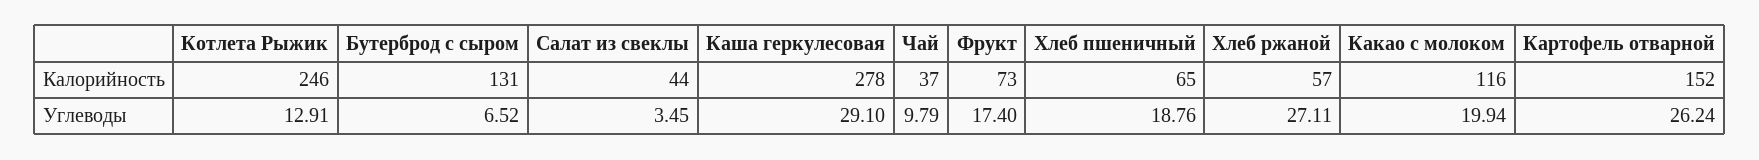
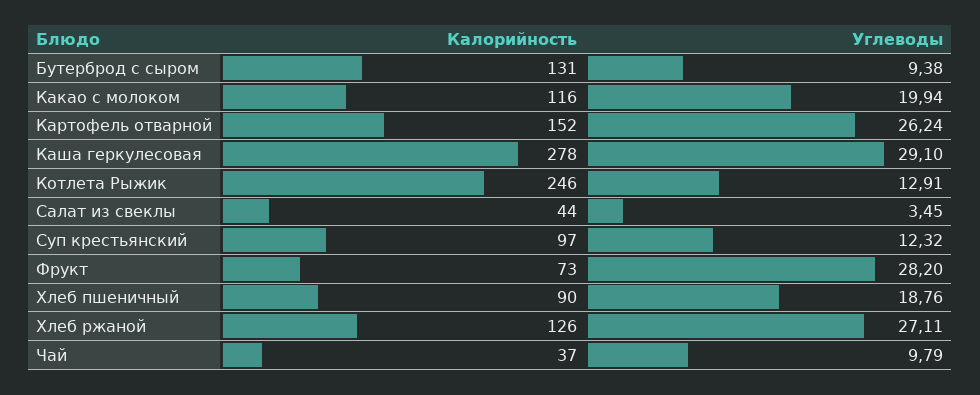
  {
    "Котлета Рыжик": {
      "Калорийность": 246,
      "Углеводы": 12.91
    },
    "Бутерброд с сыром": {
      "Калорийность": 131,
-     "Углеводы": 6.52
+     "Углеводы": 9.38
    },
    "Салат из свеклы": {
      "Калорийность": 44,
      "Углеводы": 3.45
    },
    "Каша геркулесовая": {
      "Калорийность": 278,
      "Углеводы": 29.1
    },
    "Чай": {
      "Калорийность": 37,
      "Углеводы": 9.79
    },
    "Фрукт": {
      "Калорийность": 73,
-     "Углеводы": 17.4
+     "Углеводы": 28.2
    },
    "Хлеб пшеничный": {
-     "Калорийность": 65,
+     "Калорийность": 90,
      "Углеводы": 18.76
    },
    "Хлеб ржаной": {
-     "Калорийность": 57,
+     "Калорийность": 126,
      "Углеводы": 27.11
    },
    "Какао с молоком": {
      "Калорийность": 116,
      "Углеводы": 19.94
    },
    "Картофель отварной": {
      "Калорийность": 152,
      "Углеводы": 26.24
-   }
+   },
+   "Суп крестьянский": {
+     "Калорийность": 97,
+     "Углеводы": 12.32
+   }
  }

